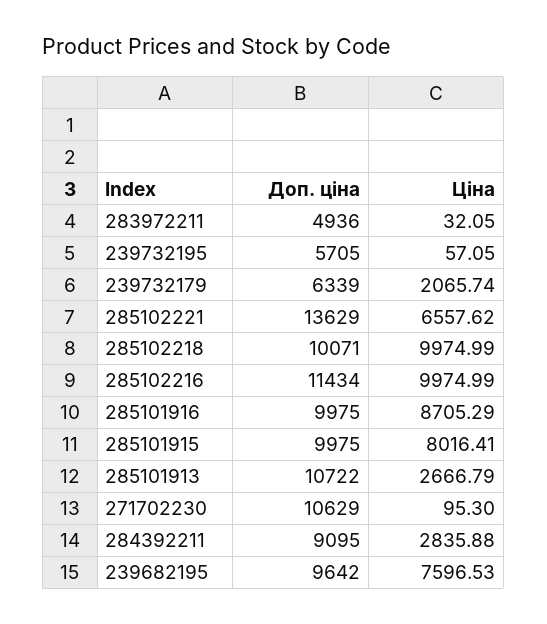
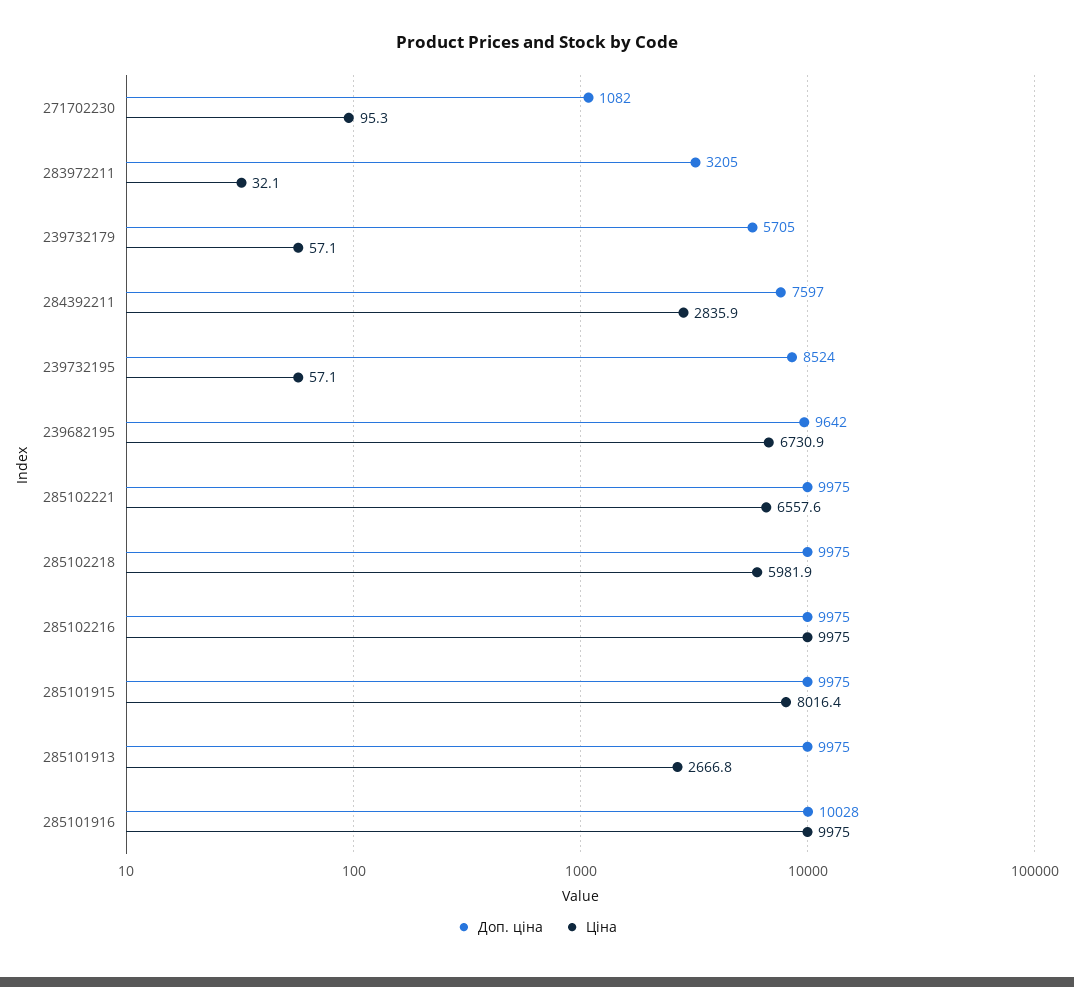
  {
    "Доп. ціна": {
-     "283972211": 4936,
+     "283972211": 3205,
-     "239732195": 5705,
+     "239732195": 8524,
-     "239732179": 6339,
+     "239732179": 5705,
-     "285102221": 13629,
+     "285102221": 9975,
-     "285102218": 10071,
+     "285102218": 9975,
-     "285102216": 11434,
+     "285102216": 9975,
-     "285101916": 9975,
+     "285101916": 10028,
      "285101915": 9975,
-     "285101913": 10722,
+     "285101913": 9975,
-     "271702230": 10629,
+     "271702230": 1082,
-     "284392211": 9095,
+     "284392211": 7597,
      "239682195": 9642
    },
    "Ціна": {
      "283972211": 32.05,
      "239732195": 57.05,
-     "239732179": 2065.74,
+     "239732179": 57.1,
      "285102221": 6557.62,
-     "285102218": 9974.99,
+     "285102218": 5981.9,
      "285102216": 9974.99,
-     "285101916": 8705.29,
+     "285101916": 9975,
      "285101915": 8016.41,
      "285101913": 2666.79,
      "271702230": 95.3,
      "284392211": 2835.88,
-     "239682195": 7596.53
+     "239682195": 6730.9
    }
  }

